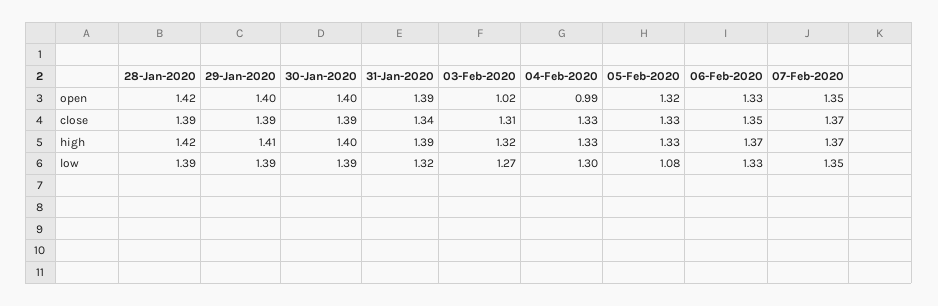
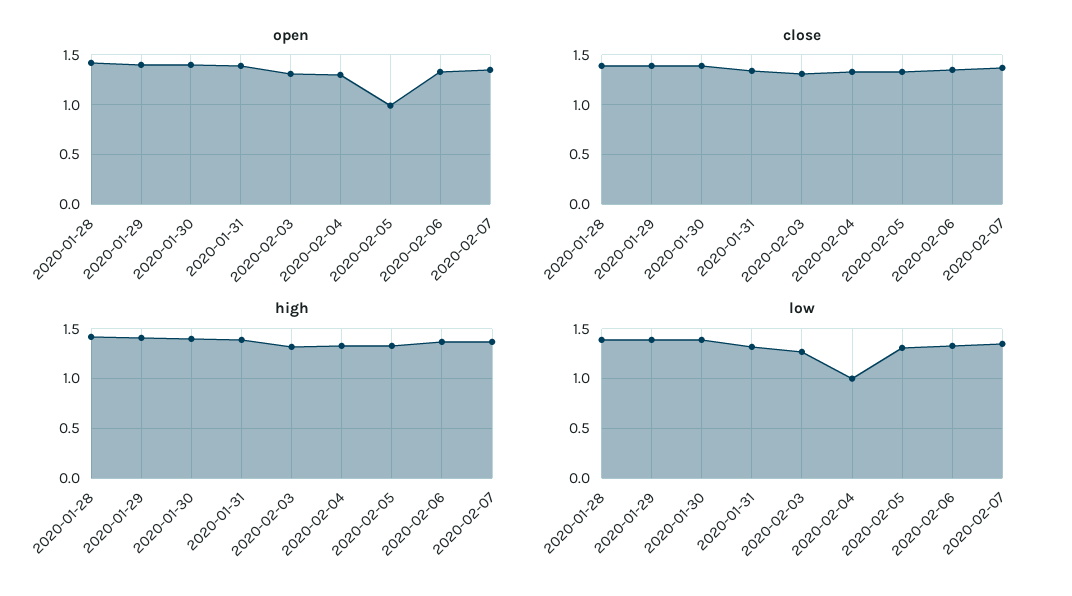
  {
    "open": {
      "28-Jan-2020": 1.42,
      "29-Jan-2020": 1.4,
      "30-Jan-2020": 1.4,
      "31-Jan-2020": 1.39,
-     "03-Feb-2020": 1.02,
+     "03-Feb-2020": 1.3,
-     "04-Feb-2020": 0.99,
+     "04-Feb-2020": 1.3,
-     "05-Feb-2020": 1.32,
+     "05-Feb-2020": 1,
      "06-Feb-2020": 1.33,
      "07-Feb-2020": 1.35
    },
    "close": {
      "28-Jan-2020": 1.39,
      "29-Jan-2020": 1.39,
      "30-Jan-2020": 1.39,
      "31-Jan-2020": 1.34,
      "03-Feb-2020": 1.31,
      "04-Feb-2020": 1.33,
      "05-Feb-2020": 1.33,
      "06-Feb-2020": 1.35,
      "07-Feb-2020": 1.37
    },
    "high": {
      "28-Jan-2020": 1.42,
      "29-Jan-2020": 1.41,
      "30-Jan-2020": 1.4,
      "31-Jan-2020": 1.39,
      "03-Feb-2020": 1.32,
      "04-Feb-2020": 1.33,
      "05-Feb-2020": 1.33,
      "06-Feb-2020": 1.37,
      "07-Feb-2020": 1.37
    },
    "low": {
      "28-Jan-2020": 1.39,
      "29-Jan-2020": 1.39,
      "30-Jan-2020": 1.39,
      "31-Jan-2020": 1.32,
      "03-Feb-2020": 1.27,
-     "04-Feb-2020": 1.3,
+     "04-Feb-2020": 1,
-     "05-Feb-2020": 1.08,
+     "05-Feb-2020": 1.3,
      "06-Feb-2020": 1.33,
      "07-Feb-2020": 1.35
    }
  }

